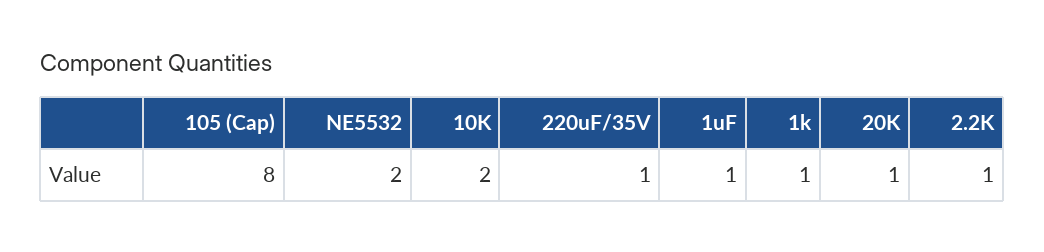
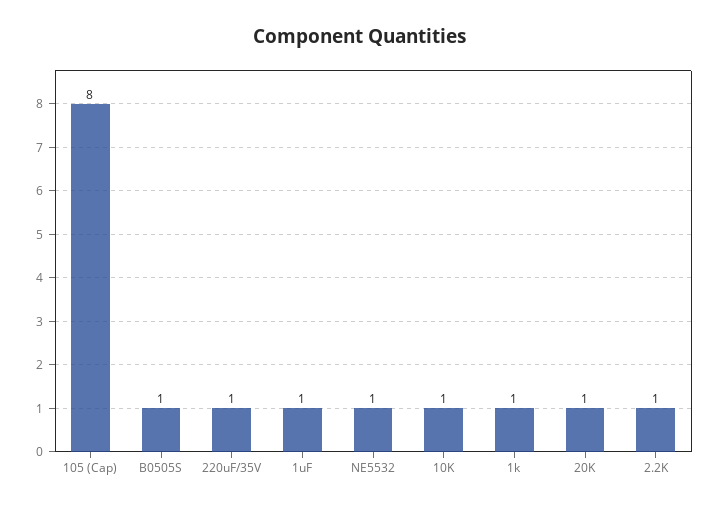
  {
    "105 (Cap)": 8,
-   "NE5532": 2,
+   "NE5532": 1,
-   "10K": 2,
+   "10K": 1,
    "220uF/35V": 1,
    "1uF": 1,
    "1k": 1,
    "20K": 1,
-   "2.2K": 1
+   "2.2K": 1,
+   "B0505S": 1
  }

